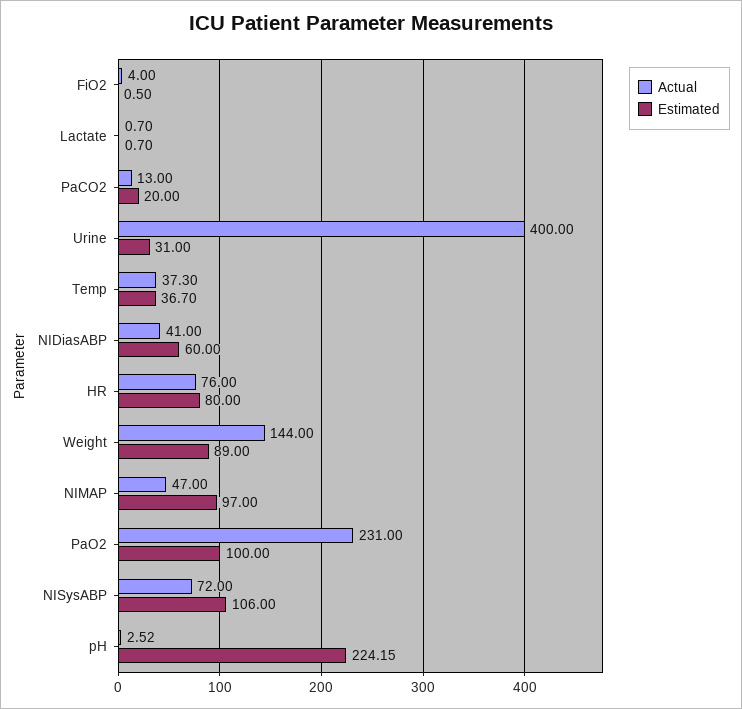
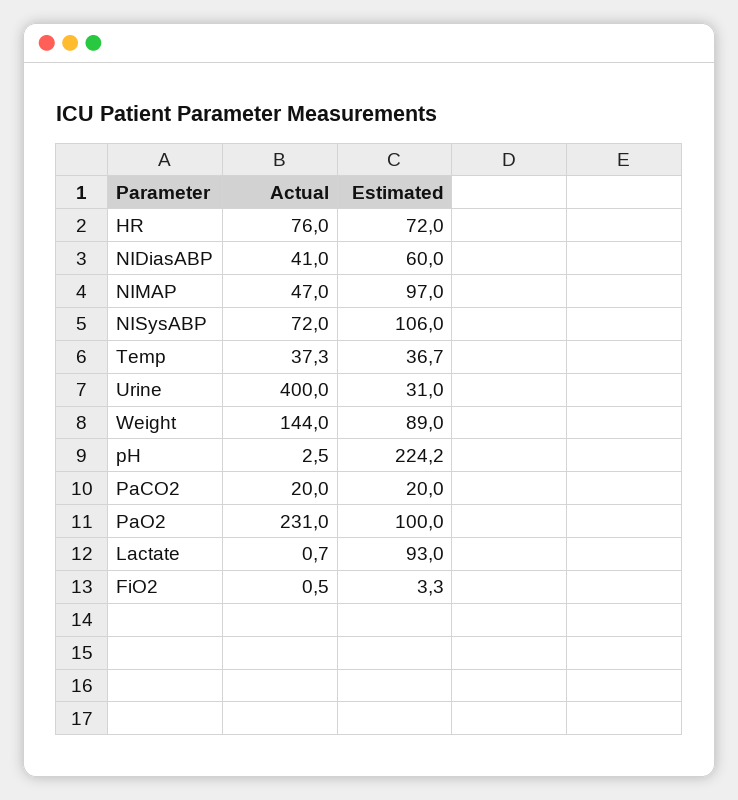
  {
    "Actual": {
-     "FiO2": 4,
+     "FiO2": 0.5,
      "Lactate": 0.7,
-     "PaCO2": 13,
+     "PaCO2": 20,
      "Urine": 400,
      "Temp": 37.3,
      "NIDiasABP": 41,
      "HR": 76,
      "Weight": 144,
      "NIMAP": 47,
      "PaO2": 231,
      "NISysABP": 72,
      "pH": 2.52
    },
    "Estimated": {
-     "FiO2": 0.5,
+     "FiO2": 3.3,
-     "Lactate": 0.7,
+     "Lactate": 93,
      "PaCO2": 20,
      "Urine": 31,
      "Temp": 36.7,
      "NIDiasABP": 60,
-     "HR": 80,
+     "HR": 72,
      "Weight": 89,
      "NIMAP": 97,
      "PaO2": 100,
      "NISysABP": 106,
      "pH": 224.15
    }
  }

